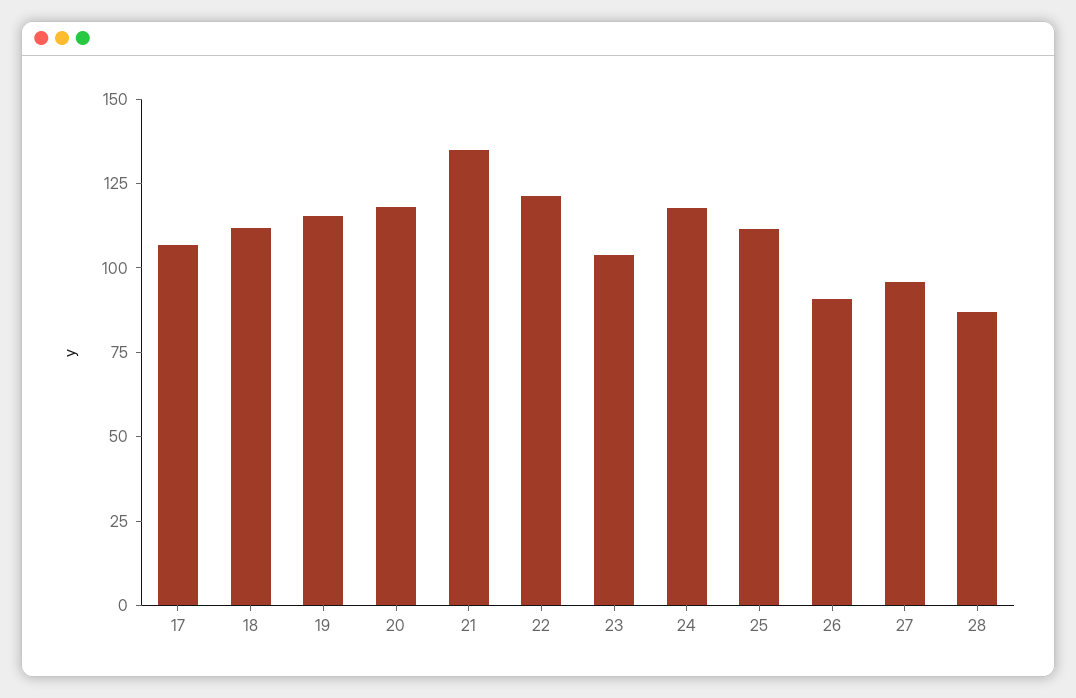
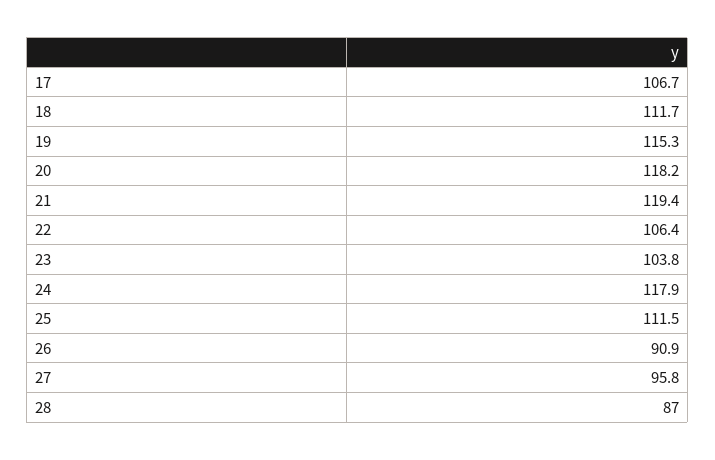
  {
    "17": 106.7,
    "18": 111.7,
    "19": 115.3,
    "20": 118.2,
-   "21": 135,
+   "21": 119.4,
-   "22": 120,
+   "22": 106.4,
    "23": 103.8,
    "24": 117.9,
    "25": 111.5,
    "26": 90.9,
    "27": 95.8,
    "28": 87
  }

